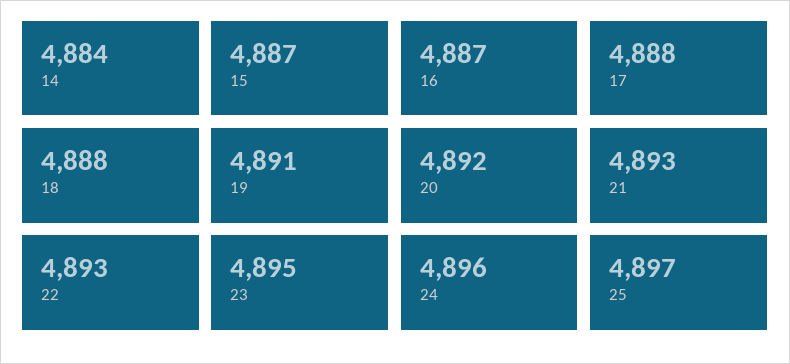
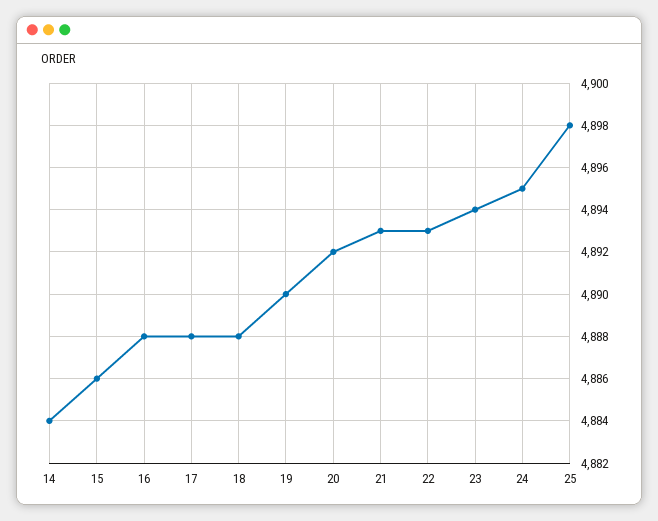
  {
    "14": 4884,
-   "15": 4887,
+   "15": 4886,
-   "16": 4887,
+   "16": 4888,
    "17": 4888,
    "18": 4888,
-   "19": 4891,
+   "19": 4890,
    "20": 4892,
    "21": 4893,
    "22": 4893,
-   "23": 4895,
+   "23": 4894,
-   "24": 4896,
+   "24": 4895,
-   "25": 4897
+   "25": 4898
  }

